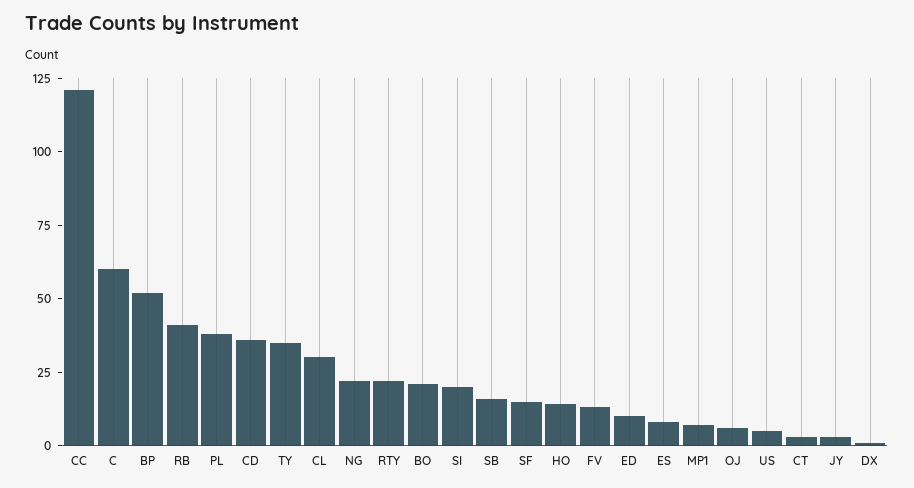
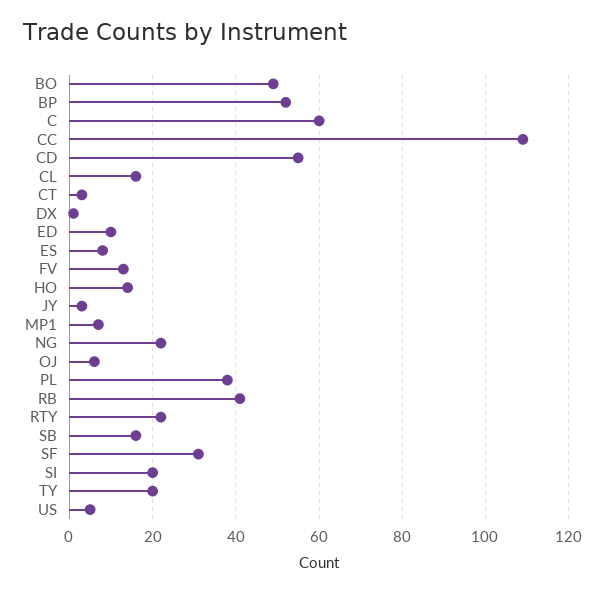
  {
-   "CC": 120,
+   "CC": 110,
    "C": 60,
    "BP": 50,
    "RB": 40,
    "PL": 40,
-   "CD": 35,
+   "CD": 55,
-   "TY": 35,
+   "TY": 20,
-   "CL": 30,
+   "CL": 15,
    "NG": 20,
    "RTY": 20,
-   "BO": 20,
+   "BO": 50,
    "SI": 20,
    "SB": 15,
-   "SF": 15,
+   "SF": 30,
    "HO": 15,
    "FV": 15,
    "ED": 10,
    "ES": 10,
    "MP1": 5,
    "OJ": 5,
    "US": 5,
    "CT": 5,
    "JY": 5,
    "DX": 0
  }

